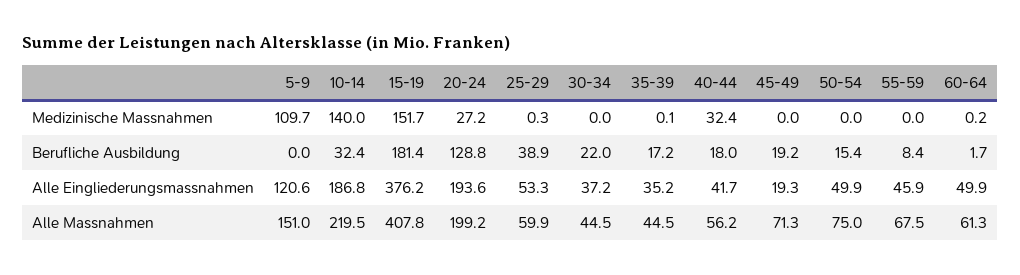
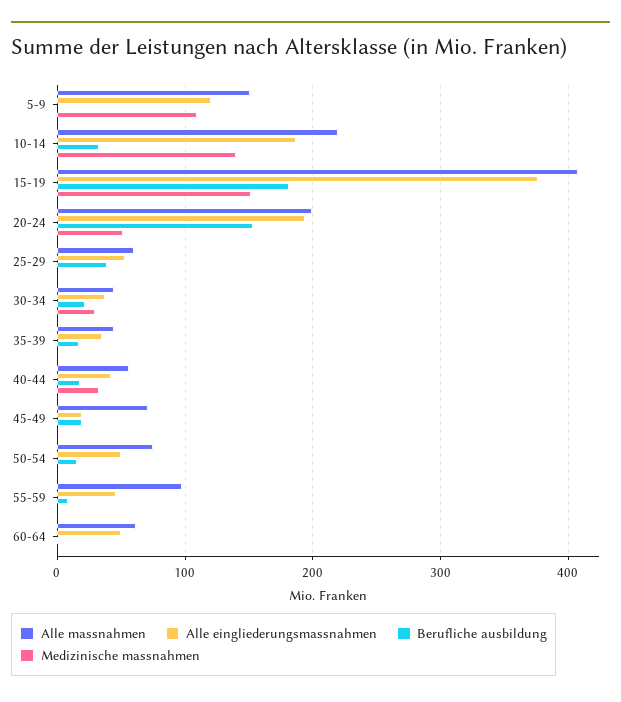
  {
    "Medizinische Massnahmen": {
      "5-9": 109.7,
      "10-14": 140,
      "15-19": 151.7,
-     "20-24": 27.2,
+     "20-24": 50,
      "25-29": 0.3,
-     "30-34": 0,
+     "30-34": 30,
      "35-39": 0.1,
      "40-44": 32.4,
      "45-49": 0,
      "50-54": 0,
      "55-59": 0,
      "60-64": 0.2
    },
    "Berufliche Ausbildung": {
      "5-9": 0,
      "10-14": 32.4,
      "15-19": 181.4,
-     "20-24": 128.8,
+     "20-24": 150,
      "25-29": 38.9,
      "30-34": 22,
      "35-39": 17.2,
      "40-44": 18,
      "45-49": 19.2,
      "50-54": 15.4,
      "55-59": 8.4,
      "60-64": 1.7
    },
    "Alle Eingliederungsmassnahmen": {
      "5-9": 120.6,
      "10-14": 186.8,
      "15-19": 376.2,
      "20-24": 193.6,
      "25-29": 53.3,
      "30-34": 37.2,
      "35-39": 35.2,
      "40-44": 41.7,
      "45-49": 19.3,
      "50-54": 49.9,
      "55-59": 45.9,
      "60-64": 49.9
    },
    "Alle Massnahmen": {
      "5-9": 151,
      "10-14": 219.5,
      "15-19": 407.8,
      "20-24": 199.2,
      "25-29": 59.9,
      "30-34": 44.5,
      "35-39": 44.5,
      "40-44": 56.2,
      "45-49": 71.3,
      "50-54": 75,
-     "55-59": 67.5,
+     "55-59": 100,
      "60-64": 61.3
    }
  }

